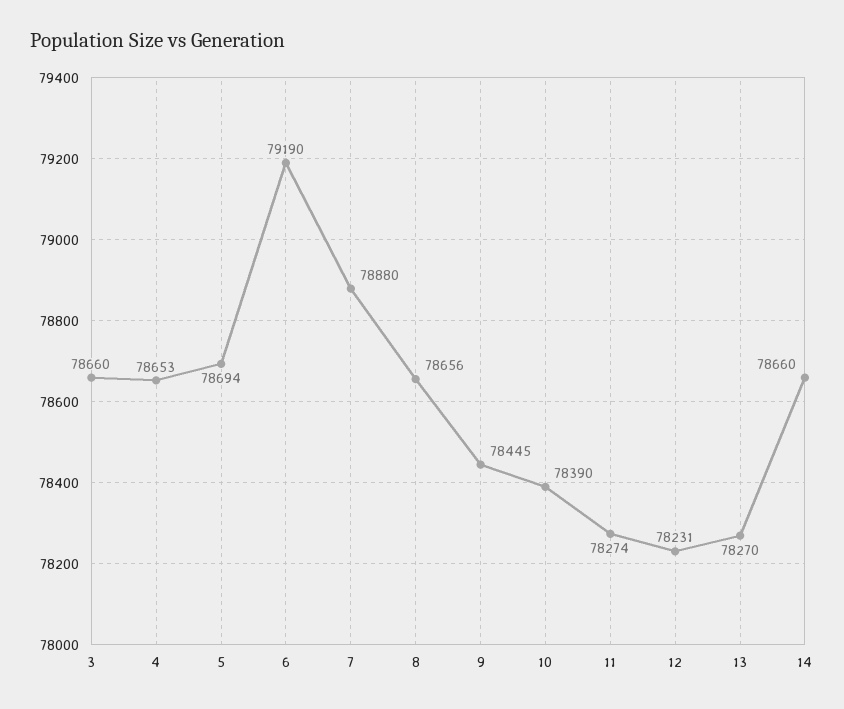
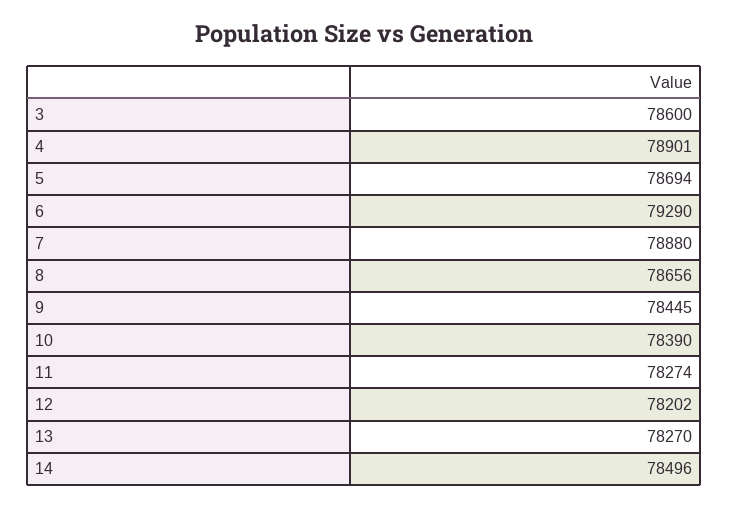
  {
-   "3": 78660,
+   "3": 78600,
-   "4": 78653,
+   "4": 78901,
    "5": 78694,
-   "6": 79190,
+   "6": 79290,
    "7": 78880,
    "8": 78656,
    "9": 78445,
    "10": 78390,
    "11": 78274,
-   "12": 78231,
+   "12": 78202,
    "13": 78270,
-   "14": 78660
+   "14": 78496
  }

